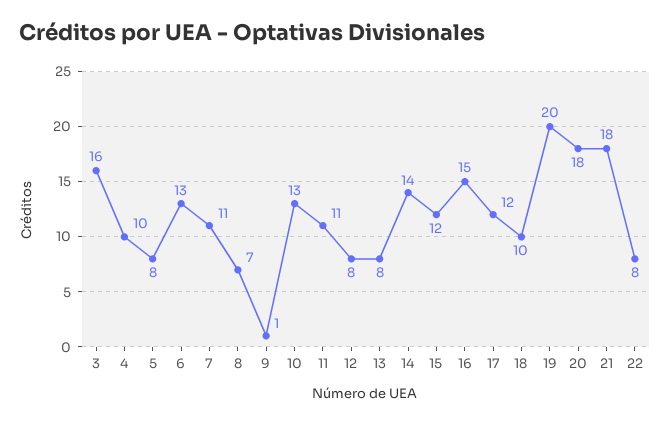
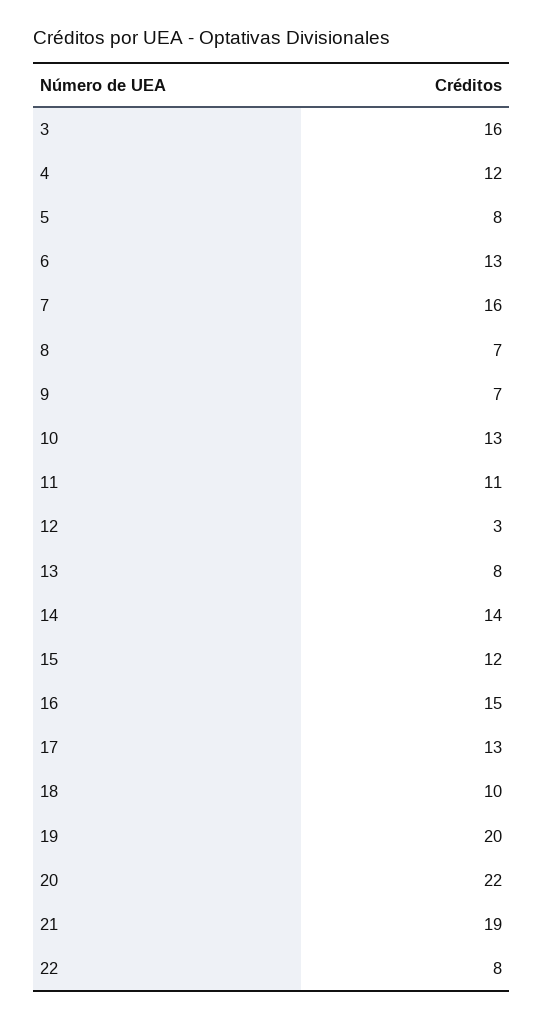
  {
    "3": 16,
-   "4": 10,
+   "4": 12,
    "5": 8,
    "6": 13,
-   "7": 11,
+   "7": 16,
    "8": 7,
-   "9": 1,
+   "9": 7,
    "10": 13,
    "11": 11,
-   "12": 8,
+   "12": 3,
    "13": 8,
    "14": 14,
    "15": 12,
    "16": 15,
-   "17": 12,
+   "17": 13,
    "18": 10,
    "19": 20,
-   "20": 18,
+   "20": 22,
-   "21": 18,
+   "21": 19,
    "22": 8
  }

